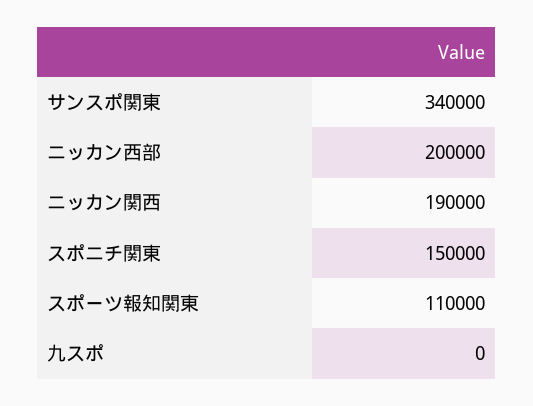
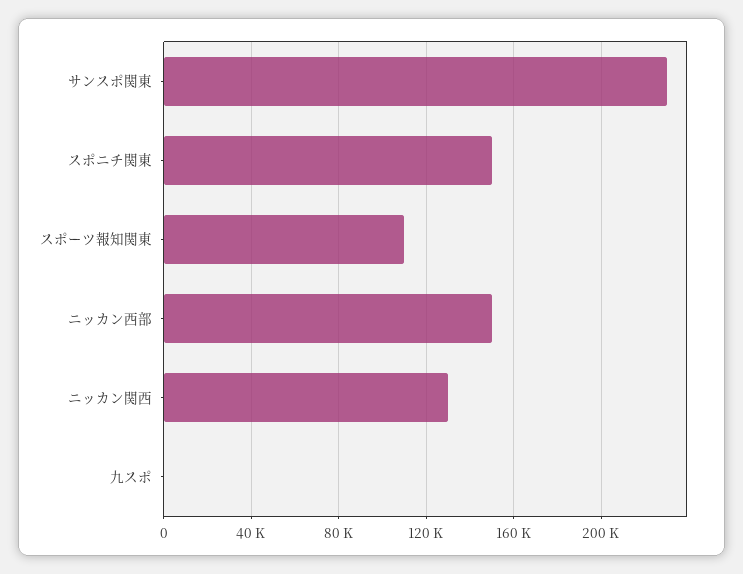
  {
-   "サンスポ関東": 340000,
+   "サンスポ関東": 230000,
-   "ニッカン西部": 200000,
+   "ニッカン西部": 150000,
-   "ニッカン関西": 190000,
+   "ニッカン関西": 130000,
    "スポニチ関東": 150000,
    "スポーツ報知関東": 110000,
    "九スポ": 0
  }

